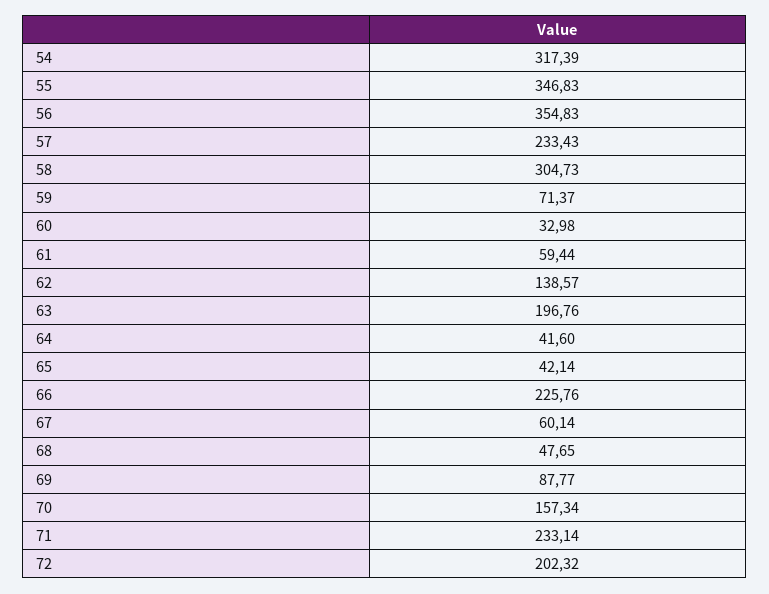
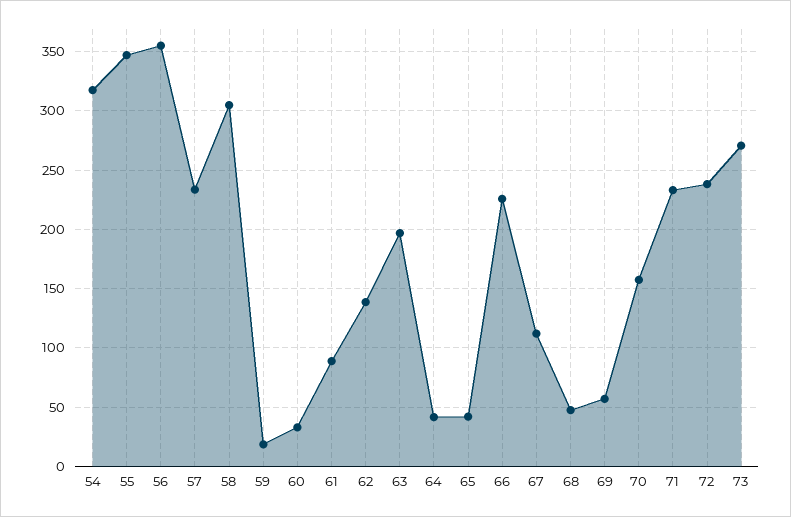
  {
    "54": 317.39,
    "55": 346.83,
    "56": 354.83,
    "57": 233.43,
    "58": 304.73,
-   "59": 71.37,
+   "59": 20,
    "60": 32.98,
-   "61": 59.44,
+   "61": 90,
    "62": 138.57,
    "63": 196.76,
    "64": 41.6,
    "65": 42.14,
    "66": 225.76,
-   "67": 60.14,
+   "67": 110,
    "68": 47.65,
-   "69": 87.77,
+   "69": 60,
    "70": 157.34,
    "71": 233.14,
-   "72": 202.32
+   "72": 240,
+   "73": 270
  }

